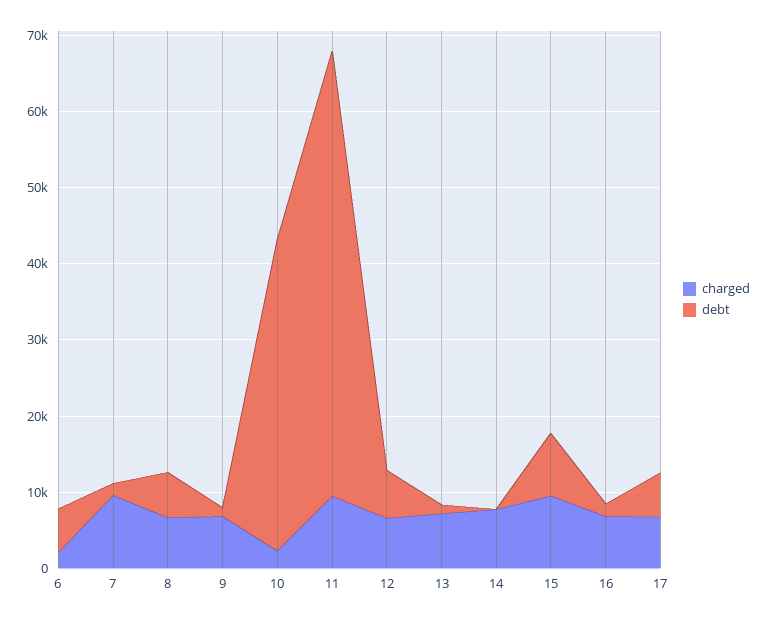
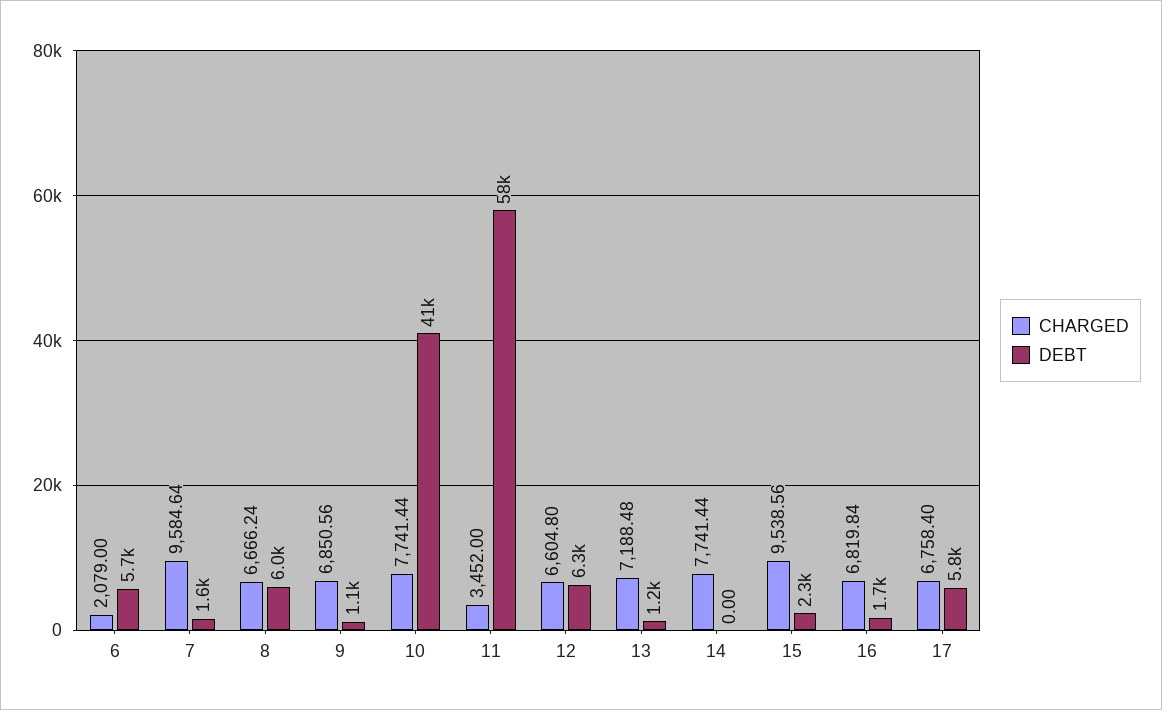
  {
    "charged": {
      "6": 2079,
      "7": 9584.64,
      "8": 6666.24,
      "9": 6850.56,
-     "10": 2000,
+     "10": 7741.44,
-     "11": 10000,
+     "11": 3452,
      "12": 6604.8,
      "13": 7188.48,
      "14": 7741.44,
      "15": 9538.56,
      "16": 6819.84,
      "17": 6758.4
    },
    "debt": {
      "6": 5700,
      "7": 1600,
      "8": 6000,
      "9": 1100,
      "10": 41000,
      "11": 58000,
      "12": 6300,
      "13": 1200,
      "14": 0,
-     "15": 8000,
+     "15": 2300,
      "16": 1700,
      "17": 5800
    }
  }

